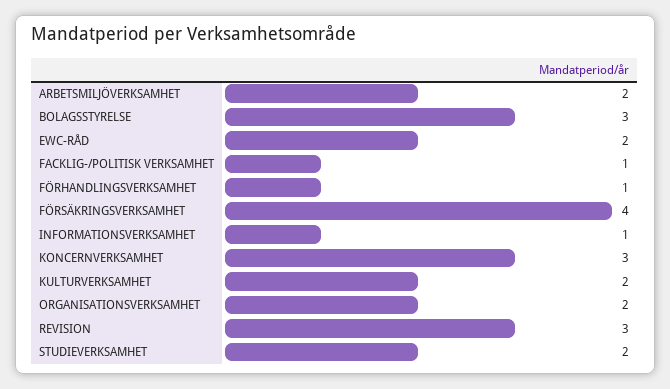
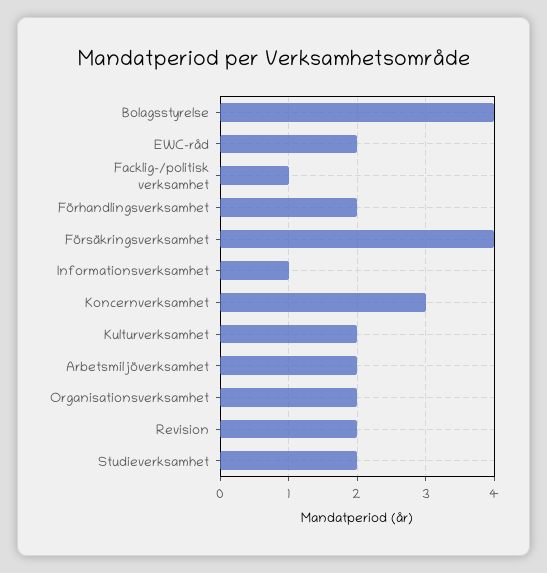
  {
    "ARBETSMILJÖVERKSAMHET": 2,
-   "BOLAGSSTYRELSE": 3,
+   "BOLAGSSTYRELSE": 4,
    "EWC-RÅD": 2,
    "FACKLIG-/POLITISK VERKSAMHET": 1,
-   "FÖRHANDLINGSVERKSAMHET": 1,
+   "FÖRHANDLINGSVERKSAMHET": 2,
    "FÖRSÄKRINGSVERKSAMHET": 4,
    "INFORMATIONSVERKSAMHET": 1,
    "KONCERNVERKSAMHET": 3,
    "KULTURVERKSAMHET": 2,
    "ORGANISATIONSVERKSAMHET": 2,
-   "REVISION": 3,
+   "REVISION": 2,
    "STUDIEVERKSAMHET": 2
  }

